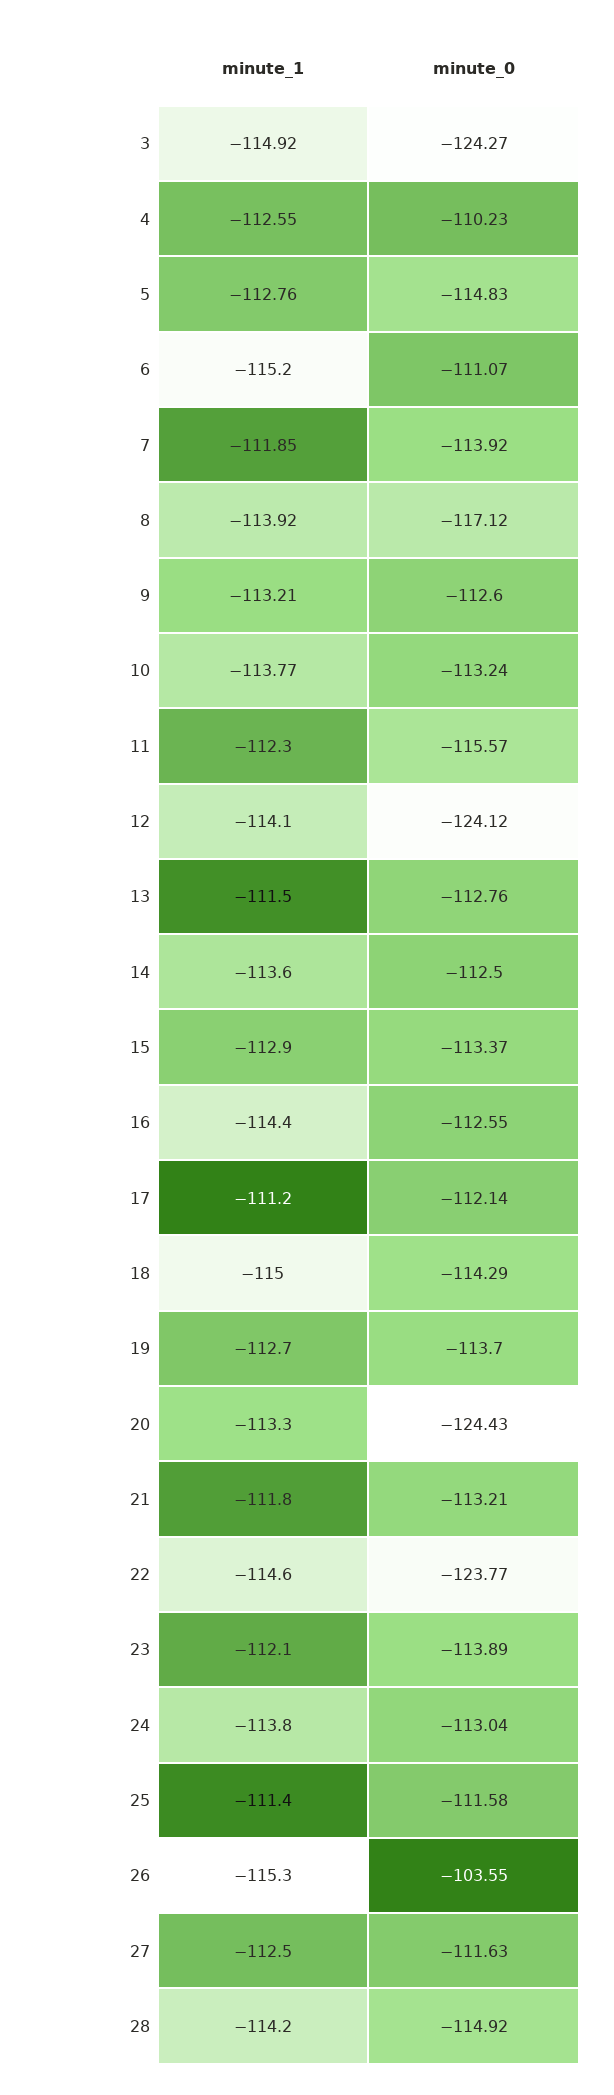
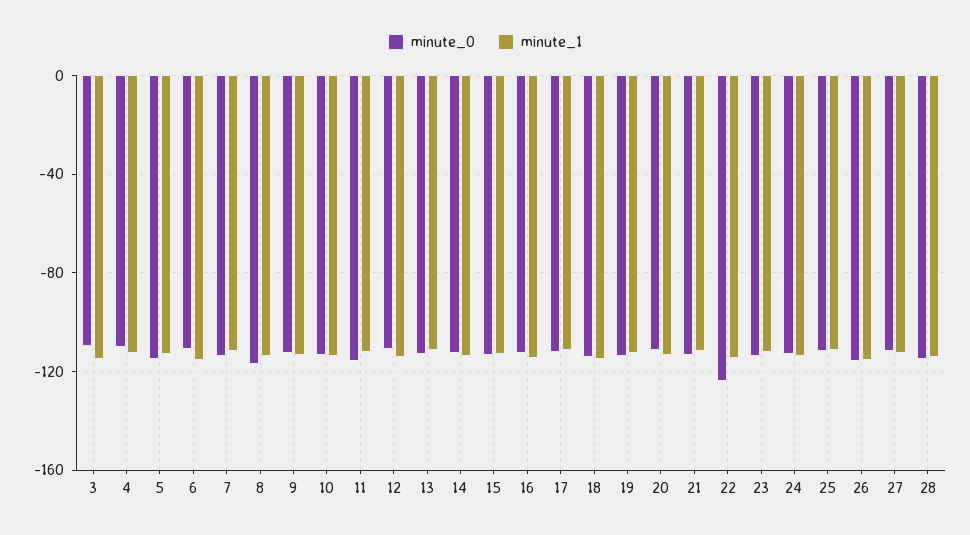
  {
    "minute_1": {
      "3": -114.92,
      "4": -112.55,
      "5": -112.76,
      "6": -115.2,
      "7": -111.85,
      "8": -113.92,
      "9": -113.21,
      "10": -113.77,
      "11": -112.3,
      "12": -114.1,
      "13": -111.5,
      "14": -113.6,
      "15": -112.9,
      "16": -114.4,
      "17": -111.2,
      "18": -115,
      "19": -112.7,
      "20": -113.3,
      "21": -111.8,
      "22": -114.6,
      "23": -112.1,
      "24": -113.8,
      "25": -111.4,
      "26": -115.3,
      "27": -112.5,
      "28": -114.2
    },
    "minute_0": {
-     "3": -124.27,
+     "3": -110,
      "4": -110.23,
      "5": -114.83,
      "6": -111.07,
      "7": -113.92,
      "8": -117.12,
      "9": -112.6,
      "10": -113.24,
      "11": -115.57,
-     "12": -124.12,
+     "12": -110,
      "13": -112.76,
      "14": -112.5,
      "15": -113.37,
      "16": -112.55,
      "17": -112.14,
      "18": -114.29,
      "19": -113.7,
-     "20": -124.43,
+     "20": -110,
      "21": -113.21,
      "22": -123.77,
      "23": -113.89,
      "24": -113.04,
      "25": -111.58,
-     "26": -103.55,
+     "26": -115,
      "27": -111.63,
      "28": -114.92
    }
  }

